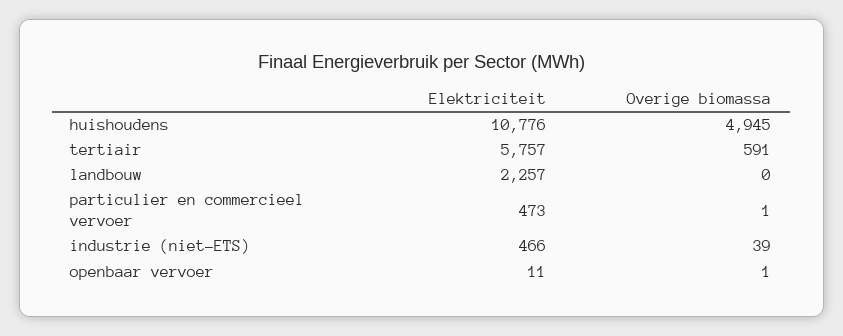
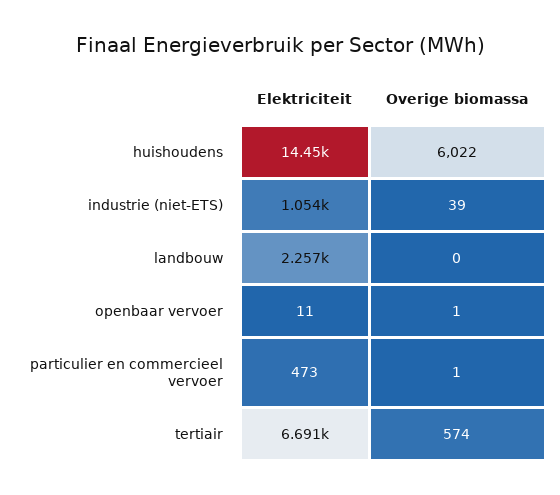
  {
    "Elektriciteit": {
-     "huishoudens": 10776,
+     "huishoudens": 14450,
-     "tertiair": 5757,
+     "tertiair": 6691,
      "landbouw": 2257,
      "particulier en commercieel vervoer": 473,
-     "industrie (niet-ETS)": 466,
+     "industrie (niet-ETS)": 1054,
      "openbaar vervoer": 11
    },
    "Overige biomassa": {
-     "huishoudens": 4945,
+     "huishoudens": 6022,
-     "tertiair": 591,
+     "tertiair": 574,
      "landbouw": 0,
      "particulier en commercieel vervoer": 1,
      "industrie (niet-ETS)": 39,
      "openbaar vervoer": 1
    }
  }

